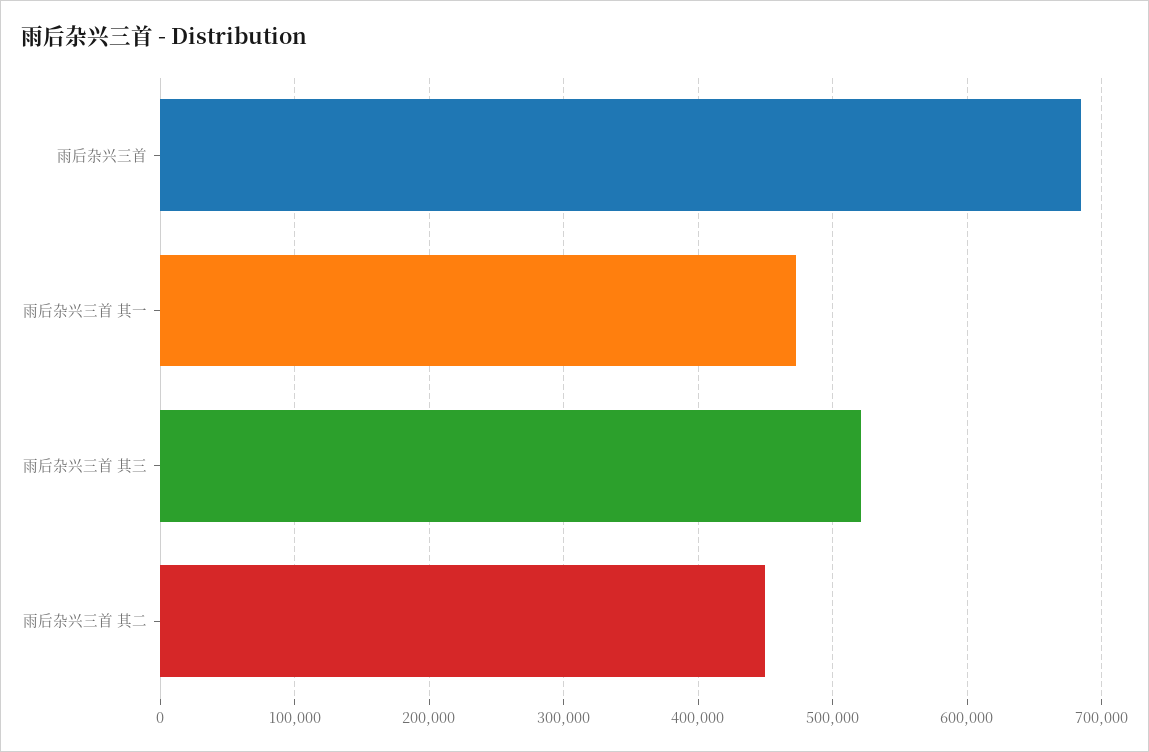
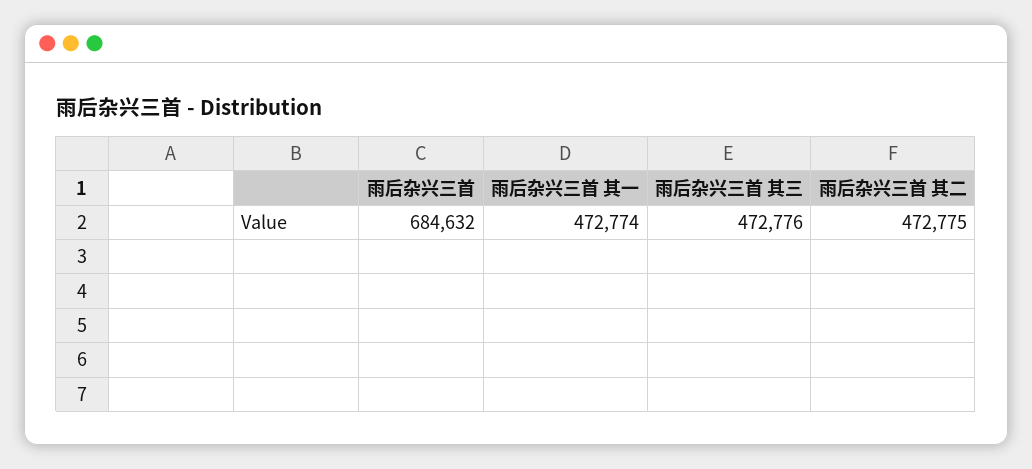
  {
    "雨后杂兴三首": 684632,
    "雨后杂兴三首 其一": 472774,
-   "雨后杂兴三首 其三": 520000,
+   "雨后杂兴三首 其三": 472776,
-   "雨后杂兴三首 其二": 450000
+   "雨后杂兴三首 其二": 472775
  }

